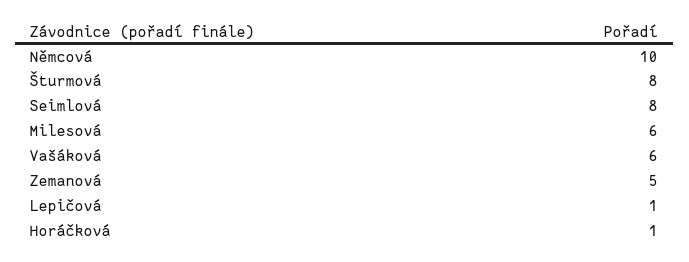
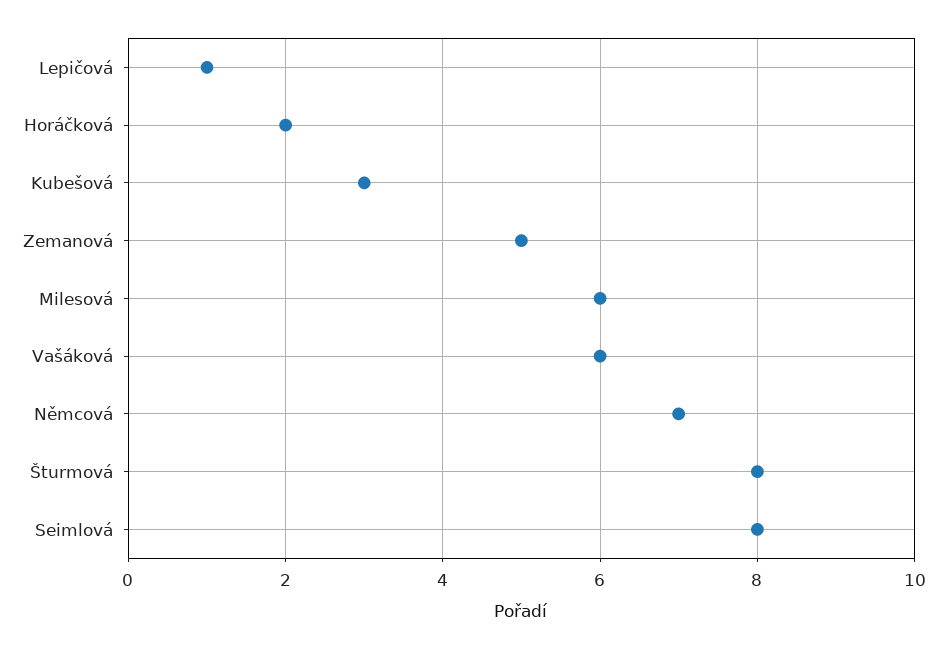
  {
-   "Němcová": 10,
+   "Němcová": 7,
    "Šturmová": 8,
    "Seimlová": 8,
    "Milesová": 6,
    "Vašáková": 6,
    "Zemanová": 5,
    "Lepičová": 1,
-   "Horáčková": 1
+   "Horáčková": 2,
+   "Kubešová": 3
  }

